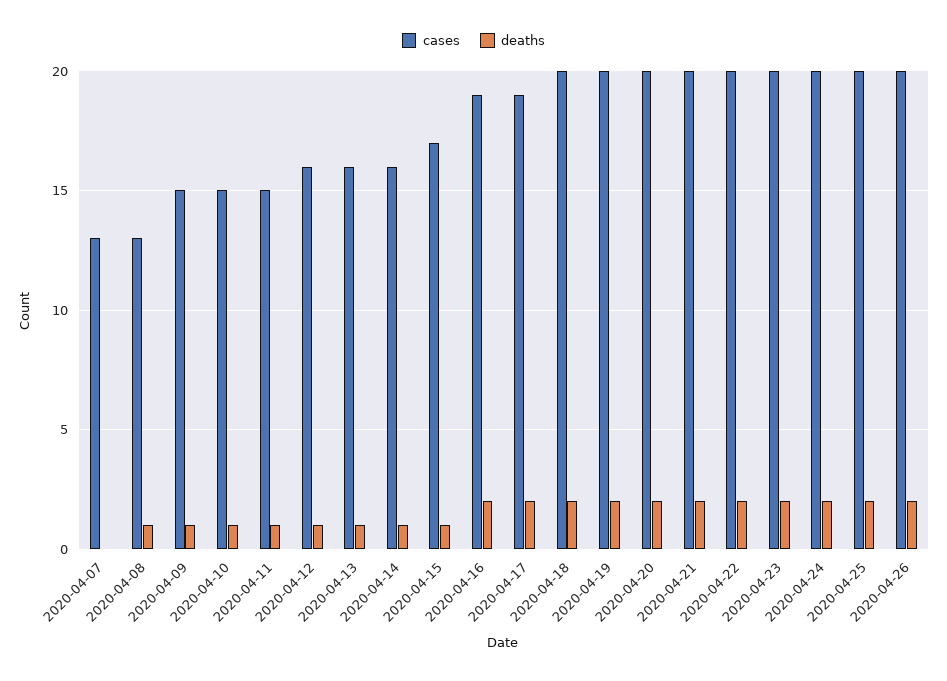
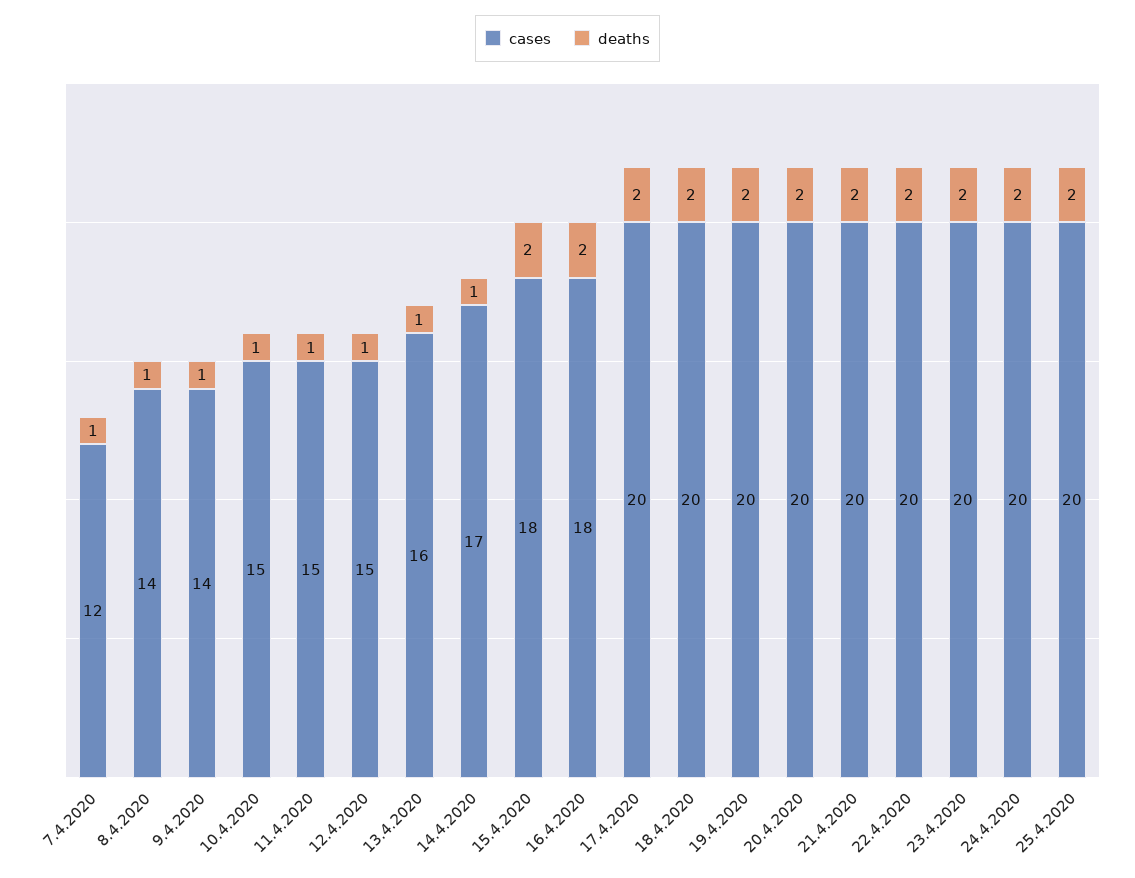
  {
    "cases": {
-     "2020-04-07": 13,
+     "2020-04-07": 12,
-     "2020-04-08": 13,
+     "2020-04-08": 14,
-     "2020-04-09": 15,
+     "2020-04-09": 14,
      "2020-04-10": 15,
      "2020-04-11": 15,
-     "2020-04-12": 16,
+     "2020-04-12": 15,
      "2020-04-13": 16,
-     "2020-04-14": 16,
+     "2020-04-14": 17,
-     "2020-04-15": 17,
+     "2020-04-15": 18,
-     "2020-04-16": 19,
+     "2020-04-16": 18,
-     "2020-04-17": 19,
+     "2020-04-17": 20,
      "2020-04-18": 20,
      "2020-04-19": 20,
      "2020-04-20": 20,
      "2020-04-21": 20,
      "2020-04-22": 20,
      "2020-04-23": 20,
      "2020-04-24": 20,
-     "2020-04-25": 20,
+     "2020-04-25": 20
-     "2020-04-26": 20
    },
    "deaths": {
-     "2020-04-07": 0,
+     "2020-04-07": 1,
      "2020-04-08": 1,
      "2020-04-09": 1,
      "2020-04-10": 1,
      "2020-04-11": 1,
      "2020-04-12": 1,
      "2020-04-13": 1,
      "2020-04-14": 1,
-     "2020-04-15": 1,
+     "2020-04-15": 2,
      "2020-04-16": 2,
      "2020-04-17": 2,
      "2020-04-18": 2,
      "2020-04-19": 2,
      "2020-04-20": 2,
      "2020-04-21": 2,
      "2020-04-22": 2,
      "2020-04-23": 2,
      "2020-04-24": 2,
-     "2020-04-25": 2,
+     "2020-04-25": 2
-     "2020-04-26": 2
    }
  }

